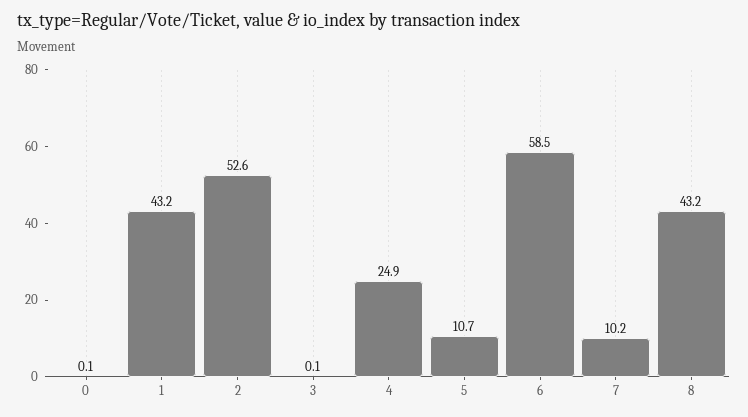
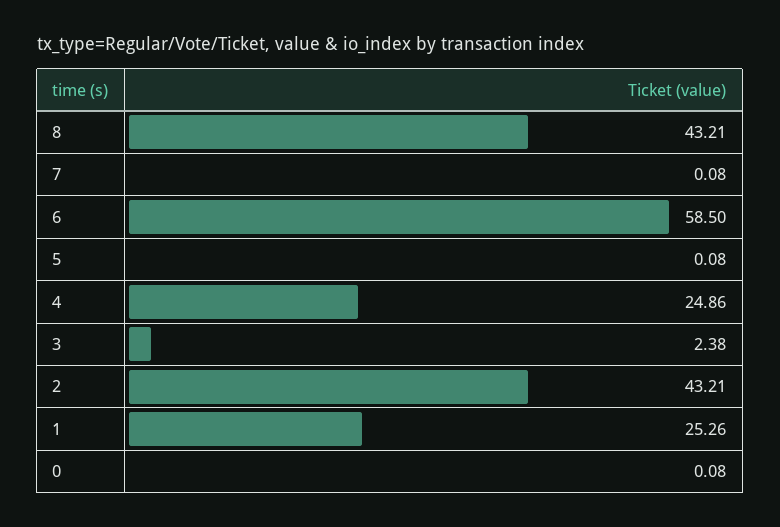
  {
    "0": 0.08,
-   "1": 43.2,
+   "1": 25.26,
-   "2": 52.6,
+   "2": 43.21,
-   "3": 0.1,
+   "3": 2.38,
    "4": 24.86,
-   "5": 10.7,
+   "5": 0.08,
    "6": 58.5,
-   "7": 10.2,
+   "7": 0.08,
    "8": 43.21
  }

